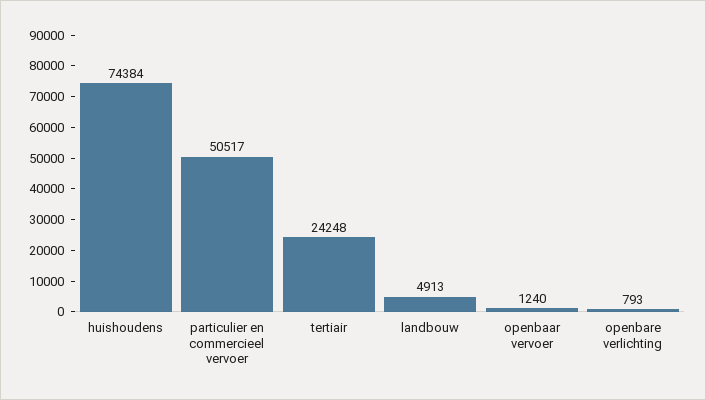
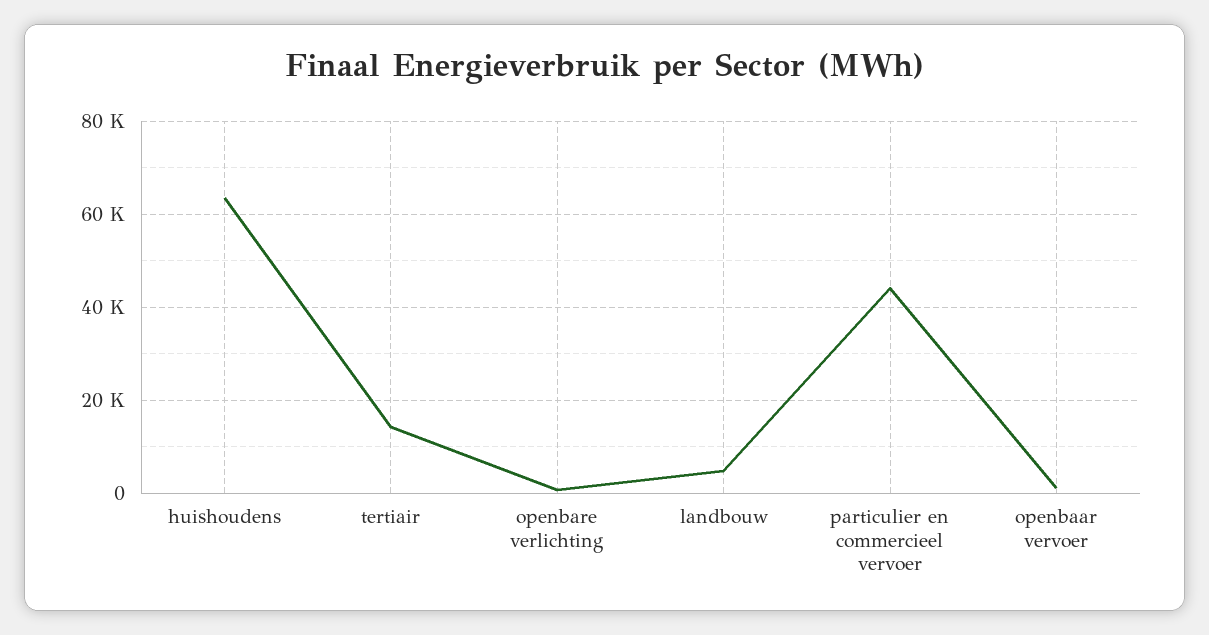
  {
-   "huishoudens": 74384,
+   "huishoudens": 64000,
-   "particulier en commercieel vervoer": 50517,
+   "particulier en commercieel vervoer": 44000,
-   "tertiair": 24248,
+   "tertiair": 14000,
    "landbouw": 4913,
    "openbaar vervoer": 1240,
    "openbare verlichting": 793
  }

